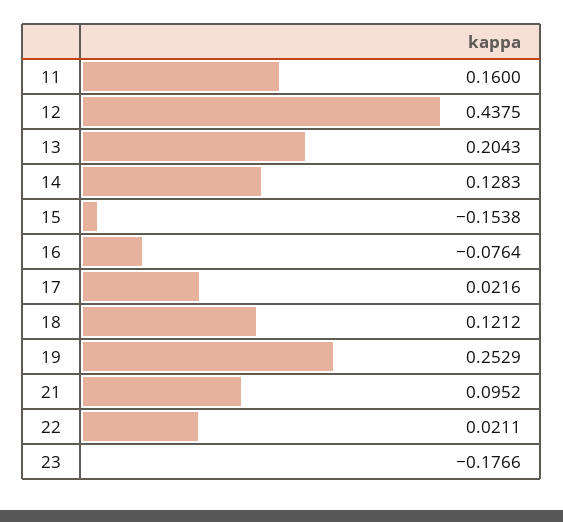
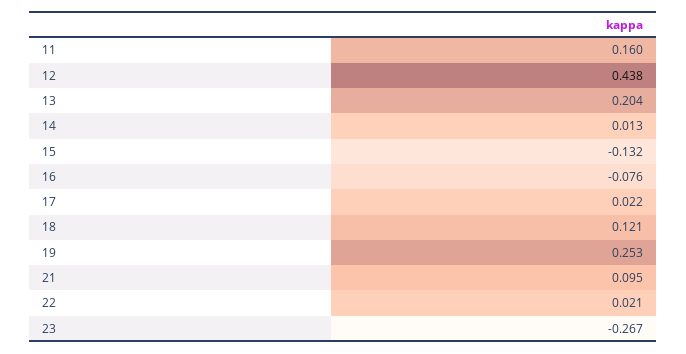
  {
    "11": 0.16,
    "12": 0.4375,
    "13": 0.2043,
-   "14": 0.1283,
+   "14": 0.013,
-   "15": -0.1538,
+   "15": -0.132,
    "16": -0.0764,
    "17": 0.0216,
    "18": 0.1212,
    "19": 0.2529,
    "21": 0.0952,
    "22": 0.0211,
-   "23": -0.1766
+   "23": -0.267
  }

